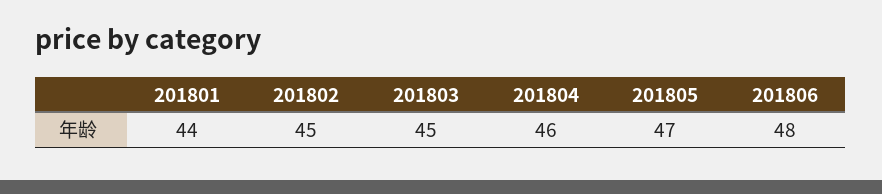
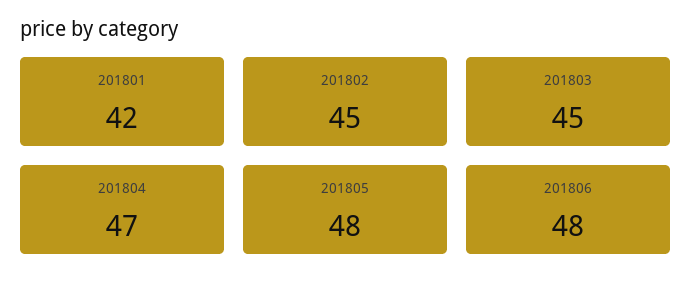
  {
-   "201801": 44,
+   "201801": 42,
    "201802": 45,
    "201803": 45,
-   "201804": 46,
+   "201804": 47,
-   "201805": 47,
+   "201805": 48,
    "201806": 48
  }

